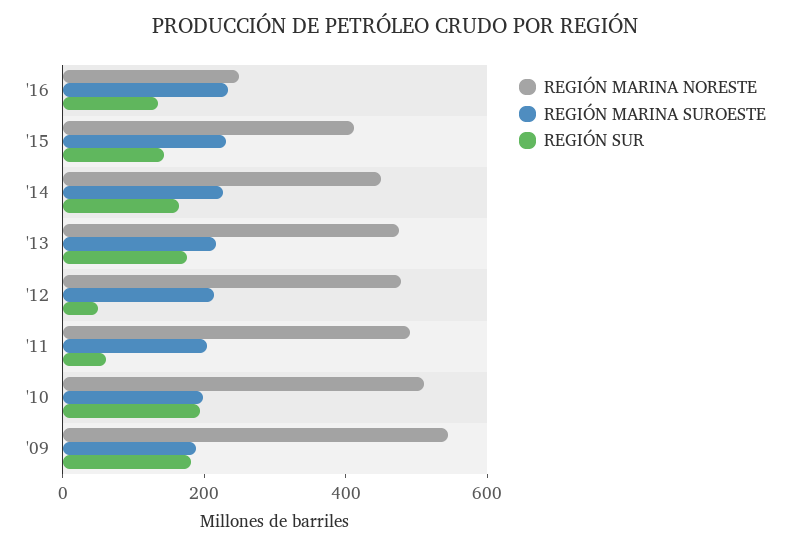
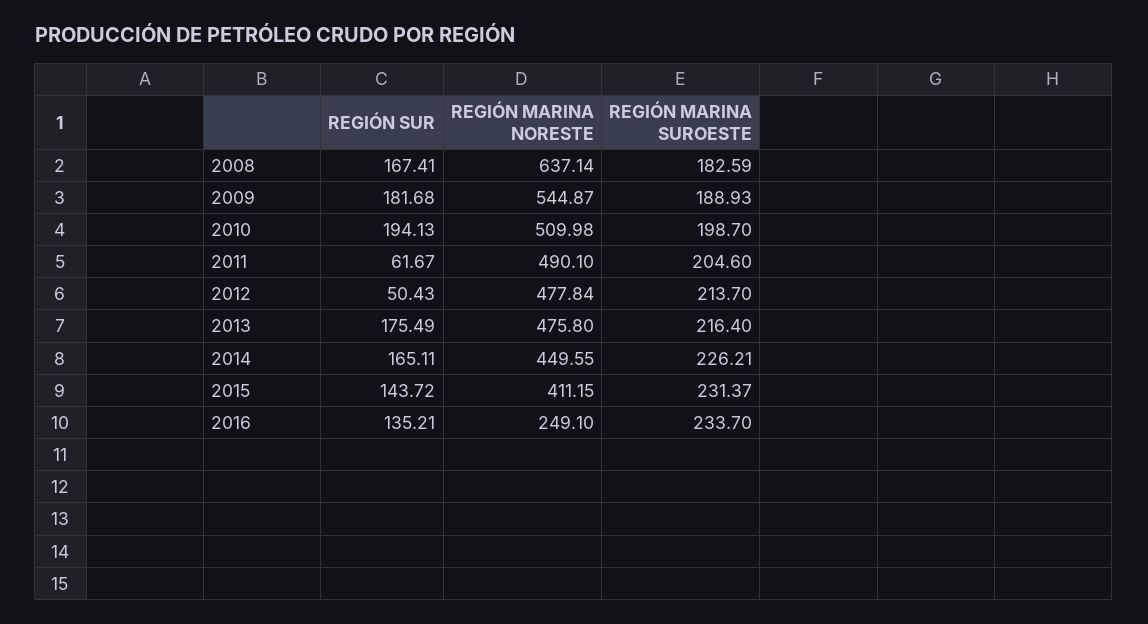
  {
    "REGIÓN MARINA NORESTE": {
      "'16": 249.1,
      "'15": 411.15,
      "'14": 449.55,
      "'13": 475.8,
      "'12": 477.84,
      "'11": 490.1,
      "'10": 509.98,
-     "'09": 544.87
+     "'09": 544.87,
+     "2008": 637.14
    },
    "REGIÓN MARINA SUROESTE": {
      "'16": 233.7,
      "'15": 231.37,
      "'14": 226.21,
      "'13": 216.4,
      "'12": 213.7,
      "'11": 204.6,
      "'10": 198.7,
-     "'09": 188.93
+     "'09": 188.93,
+     "2008": 182.59
    },
    "REGIÓN SUR": {
      "'16": 135.21,
      "'15": 143.72,
      "'14": 165.11,
      "'13": 175.49,
      "'12": 50.43,
      "'11": 61.67,
      "'10": 194.13,
-     "'09": 181.68
+     "'09": 181.68,
+     "2008": 167.41
    }
  }

